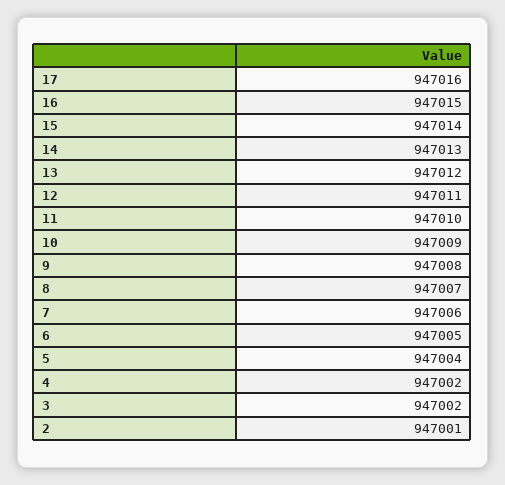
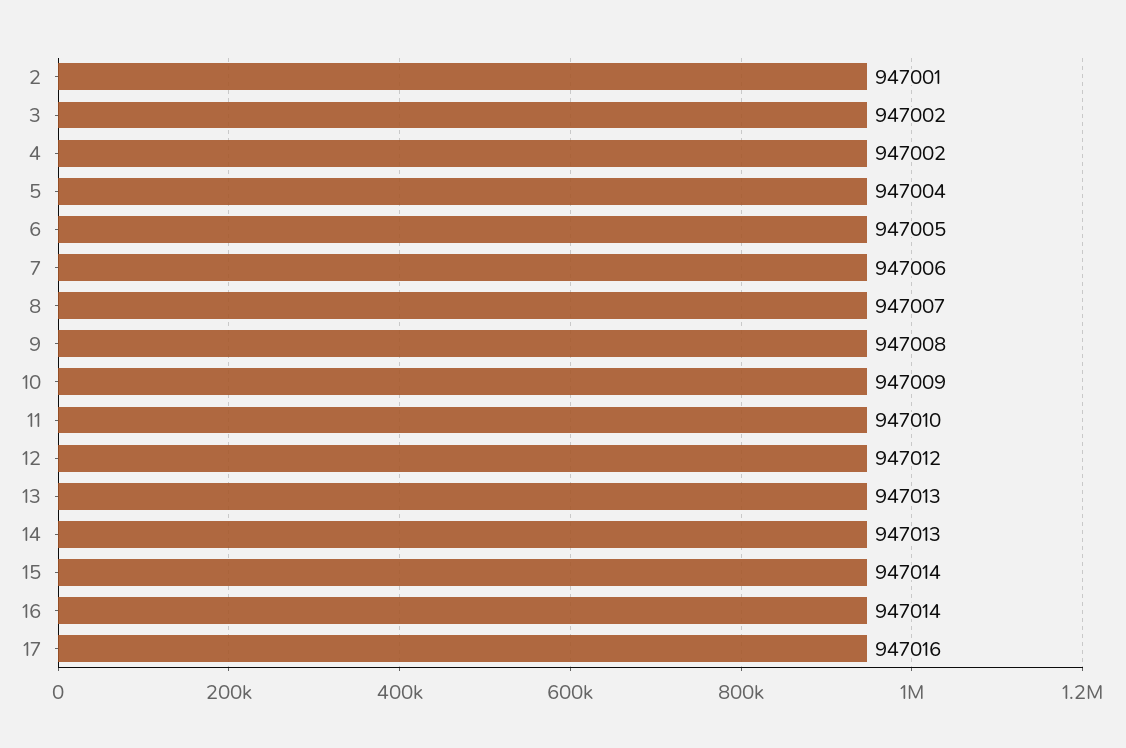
  {
    "17": 947016,
-   "16": 947015,
+   "16": 947014,
    "15": 947014,
    "14": 947013,
-   "13": 947012,
+   "13": 947013,
-   "12": 947011,
+   "12": 947012,
    "11": 947010,
    "10": 947009,
    "9": 947008,
    "8": 947007,
    "7": 947006,
    "6": 947005,
    "5": 947004,
    "4": 947002,
    "3": 947002,
    "2": 947001
  }

